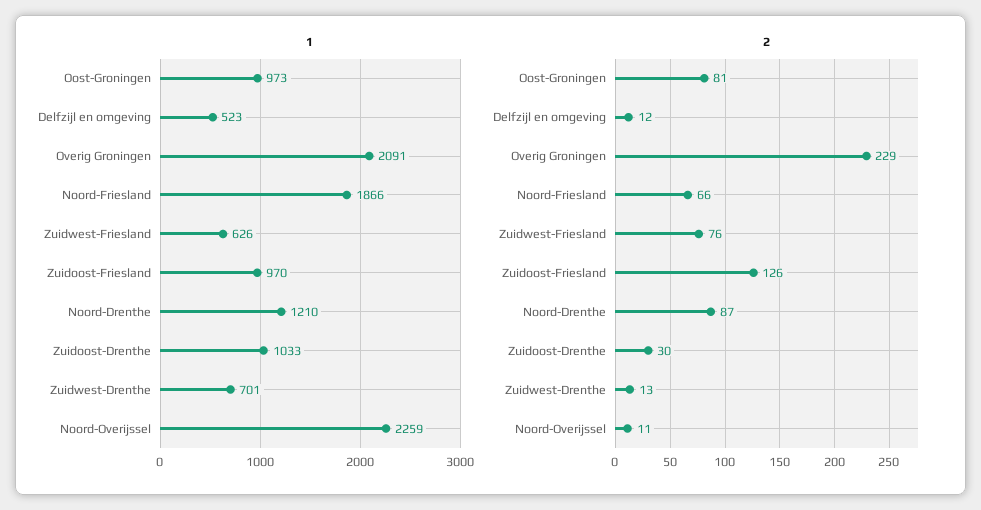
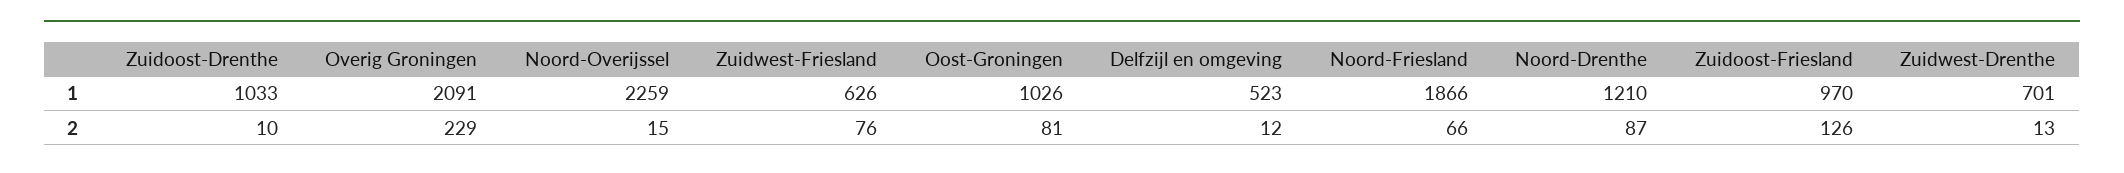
  {
    "1": {
-     "Oost-Groningen": 973,
+     "Oost-Groningen": 1026,
      "Delfzijl en omgeving": 523,
      "Overig Groningen": 2091,
      "Noord-Friesland": 1866,
      "Zuidwest-Friesland": 626,
      "Zuidoost-Friesland": 970,
      "Noord-Drenthe": 1210,
      "Zuidoost-Drenthe": 1033,
      "Zuidwest-Drenthe": 701,
      "Noord-Overijssel": 2259
    },
    "2": {
      "Oost-Groningen": 81,
      "Delfzijl en omgeving": 12,
      "Overig Groningen": 229,
      "Noord-Friesland": 66,
      "Zuidwest-Friesland": 76,
      "Zuidoost-Friesland": 126,
      "Noord-Drenthe": 87,
-     "Zuidoost-Drenthe": 30,
+     "Zuidoost-Drenthe": 10,
      "Zuidwest-Drenthe": 13,
-     "Noord-Overijssel": 11
+     "Noord-Overijssel": 15
    }
  }

